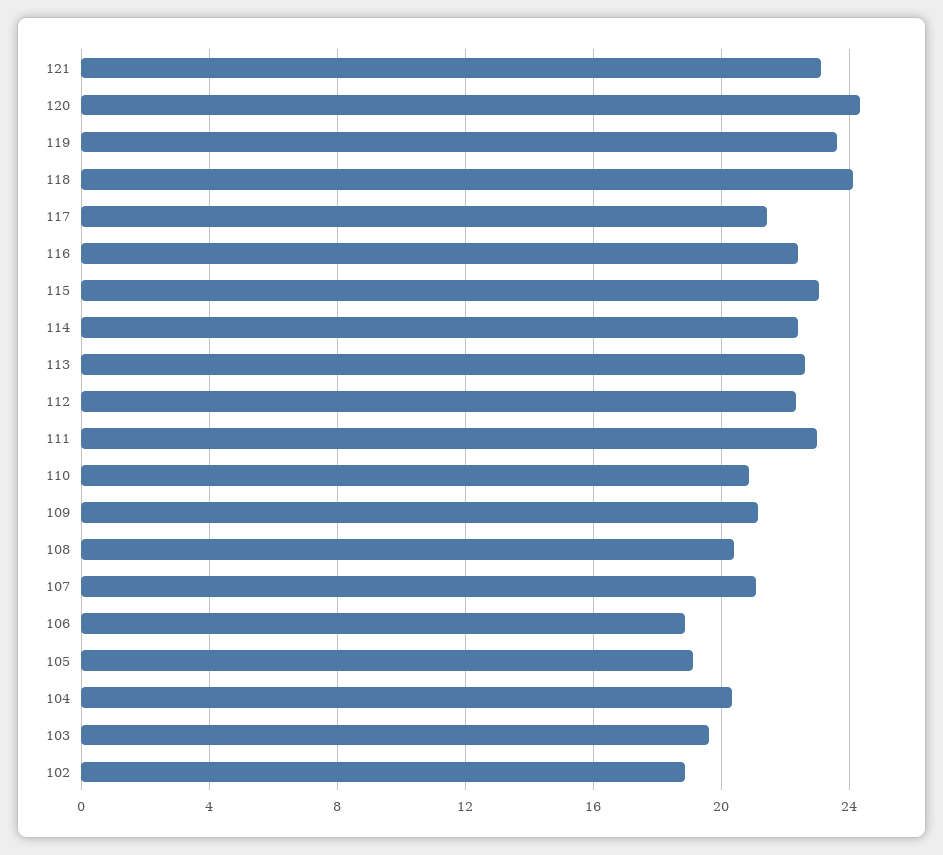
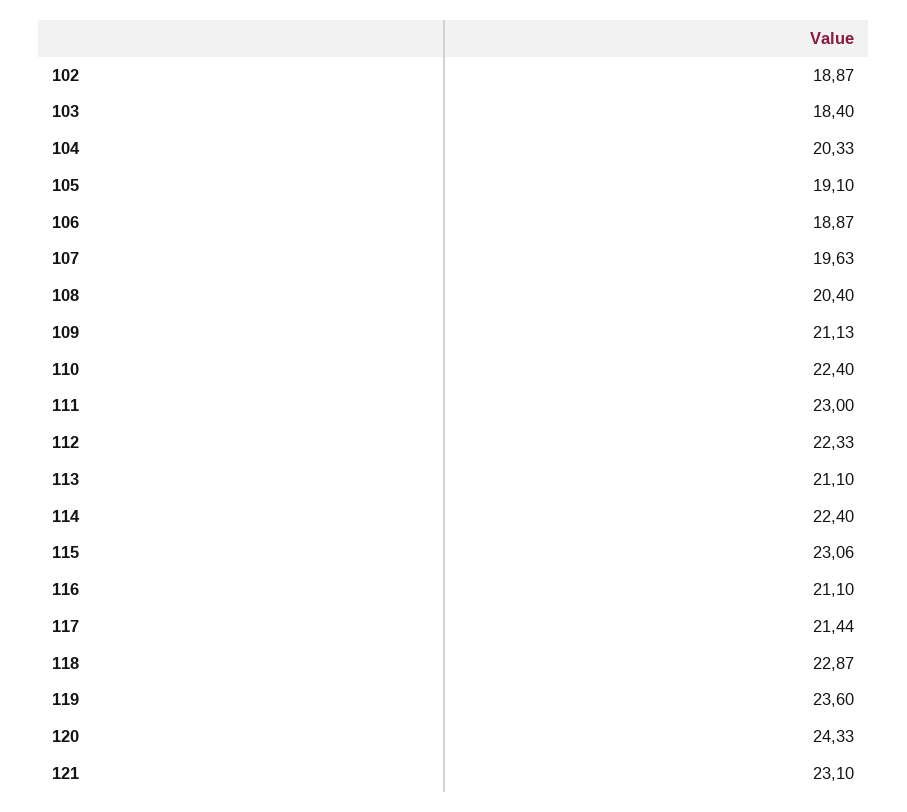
  {
    "121": 23.1,
    "120": 24.33,
    "119": 23.6,
-   "118": 24,
+   "118": 22.87,
    "117": 21.44,
-   "116": 22.5,
+   "116": 21.1,
    "115": 23.06,
    "114": 22.4,
-   "113": 22.5,
+   "113": 21.1,
    "112": 22.33,
    "111": 23,
-   "110": 21,
+   "110": 22.4,
    "109": 21.13,
    "108": 20.4,
-   "107": 21,
+   "107": 19.63,
    "106": 18.87,
    "105": 19.1,
    "104": 20.33,
-   "103": 19.5,
+   "103": 18.4,
    "102": 18.87
  }

